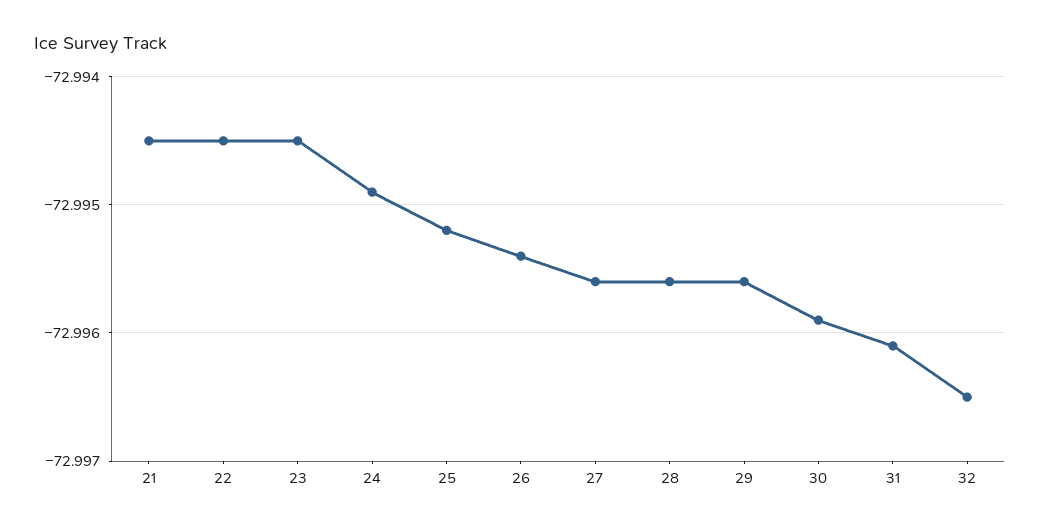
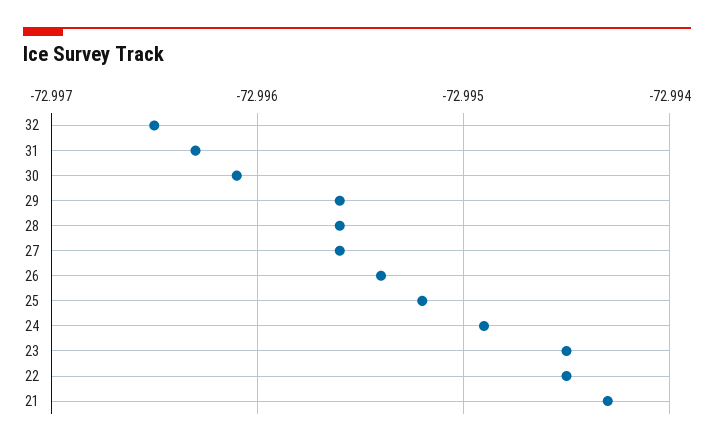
  {
-   "21": -72.9945,
+   "21": -72.9943,
    "22": -72.9945,
    "23": -72.9945,
    "24": -72.9949,
    "25": -72.9952,
    "26": -72.9954,
    "27": -72.9956,
    "28": -72.9956,
    "29": -72.9956,
-   "30": -72.9959,
+   "30": -72.9961,
-   "31": -72.9961,
+   "31": -72.9963,
    "32": -72.9965
  }

